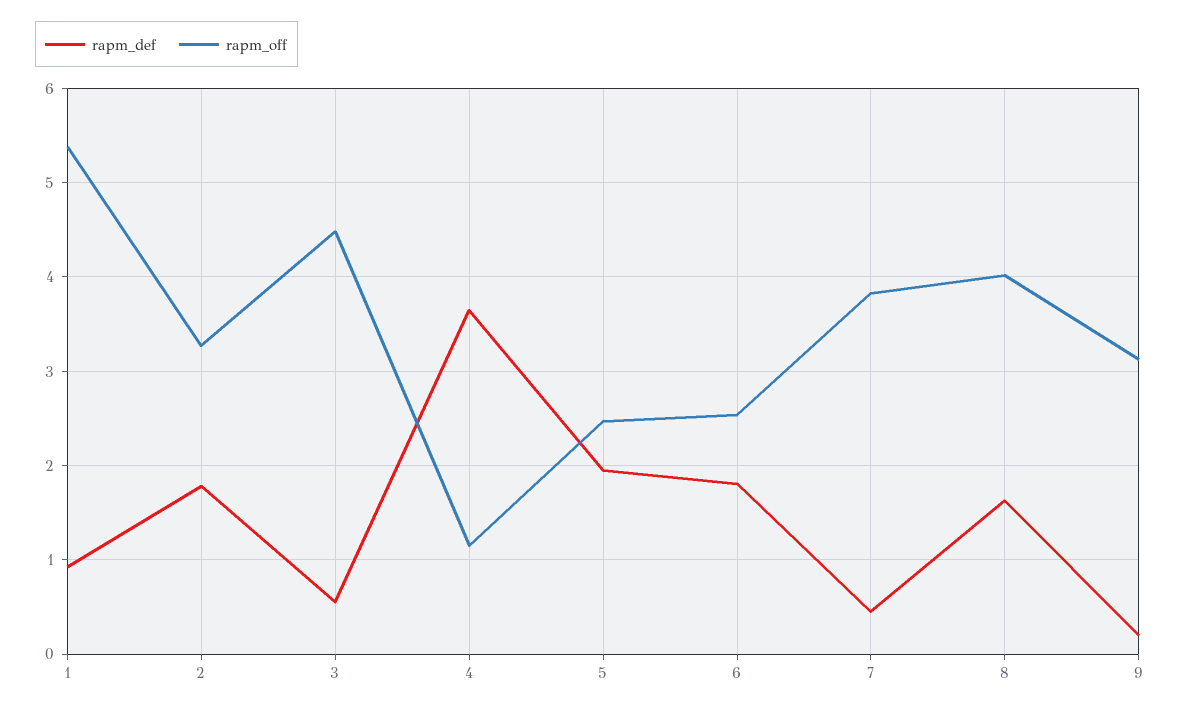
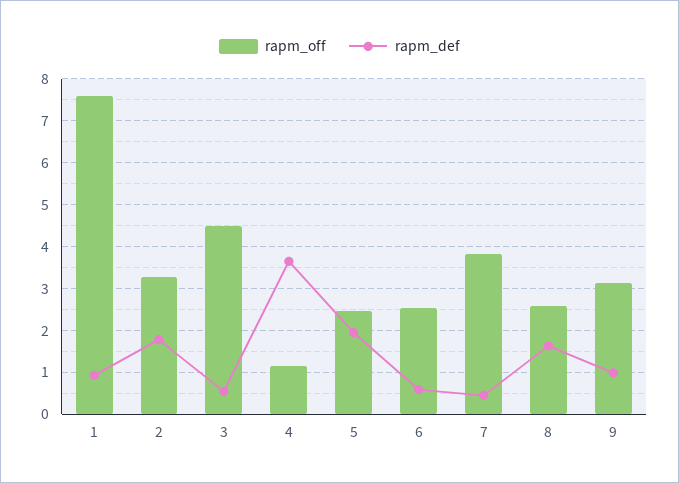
  {
    "rapm_def": {
      "1": 0.9,
      "2": 1.8,
      "3": 0.6,
      "4": 3.7,
      "5": 2,
-     "6": 1.8,
+     "6": 0.6,
      "7": 0.5,
      "8": 1.6,
-     "9": 0.2
+     "9": 1
    },
    "rapm_off": {
-     "1": 5.4,
+     "1": 7.6,
      "2": 3.3,
      "3": 4.5,
      "4": 1.2,
      "5": 2.5,
      "6": 2.5,
      "7": 3.8,
-     "8": 4,
+     "8": 2.6,
      "9": 3.1
    }
  }

